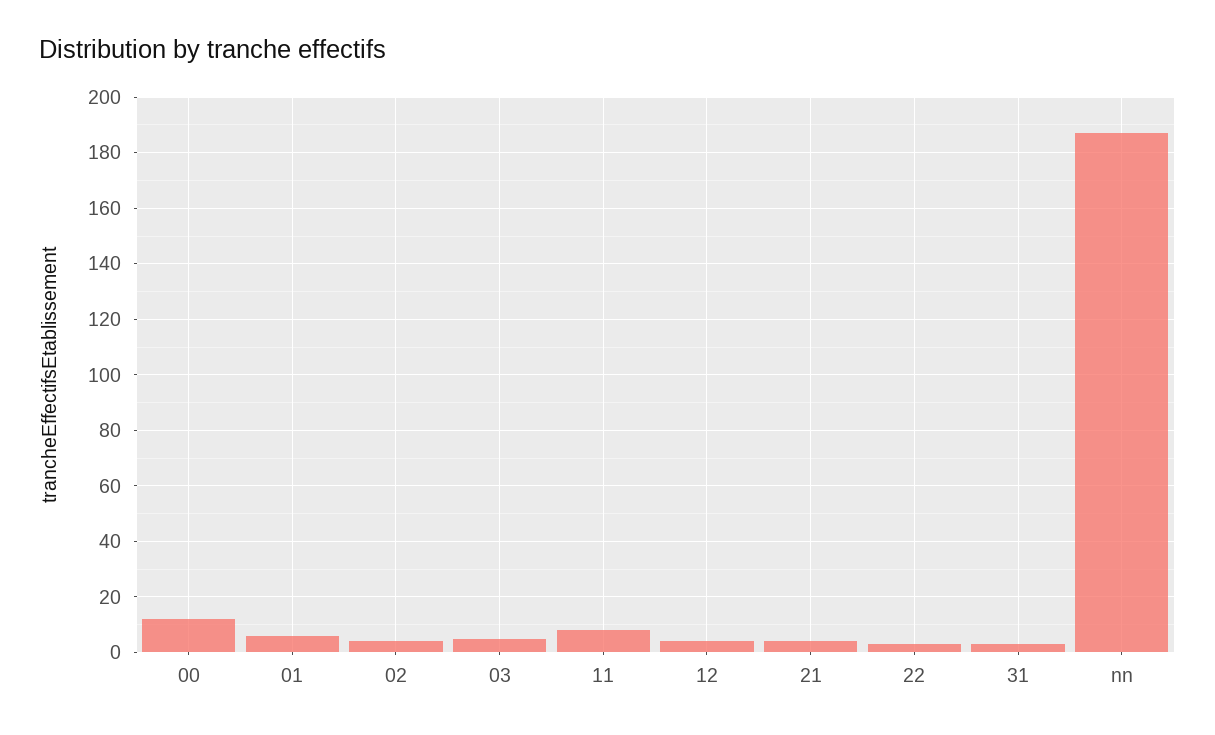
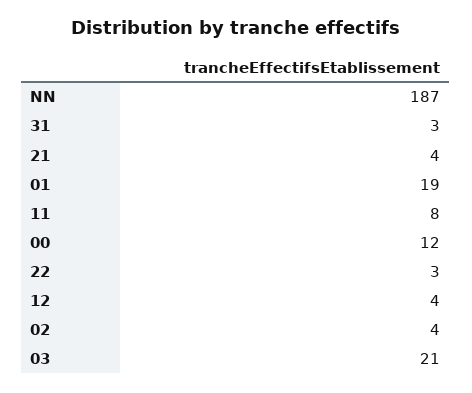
  {
    "00": 12,
-   "01": 5,
+   "01": 19,
    "02": 4,
-   "03": 5,
+   "03": 21,
    "11": 8,
    "12": 4,
    "21": 4,
    "22": 3,
    "31": 3,
    "nn": 187
  }

